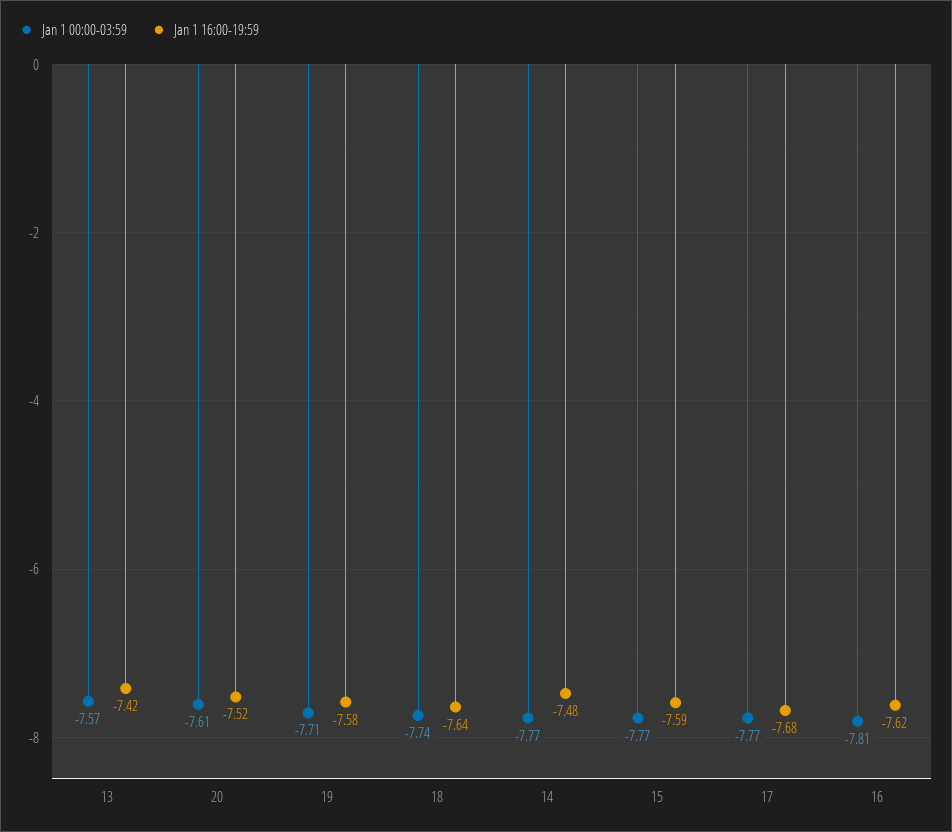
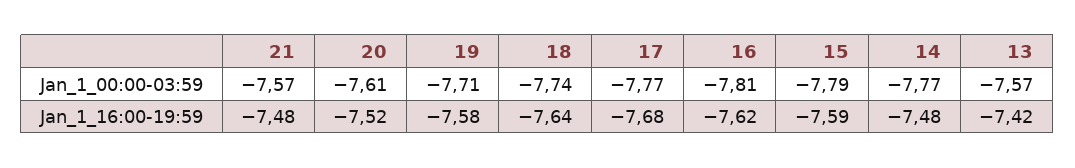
  {
    "Jan 1 00:00-03:59": {
      "13": -7.57,
      "20": -7.61,
      "19": -7.71,
      "18": -7.74,
      "14": -7.77,
-     "15": -7.77,
+     "15": -7.79,
      "17": -7.77,
-     "16": -7.81
+     "16": -7.81,
+     "21": -7.57
    },
    "Jan 1 16:00-19:59": {
      "13": -7.42,
      "20": -7.52,
      "19": -7.58,
      "18": -7.64,
      "14": -7.48,
      "15": -7.59,
      "17": -7.68,
-     "16": -7.62
+     "16": -7.62,
+     "21": -7.48
    }
  }

